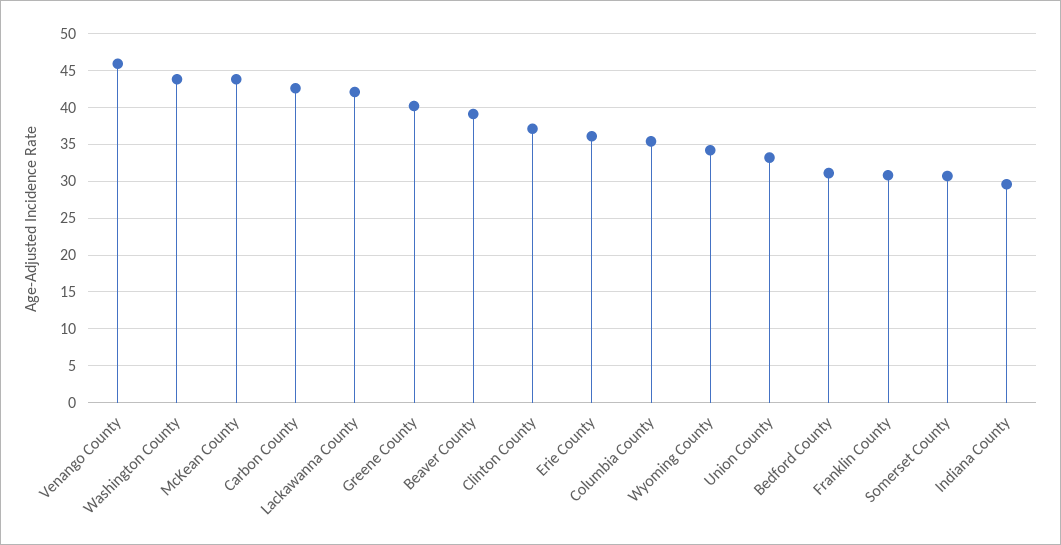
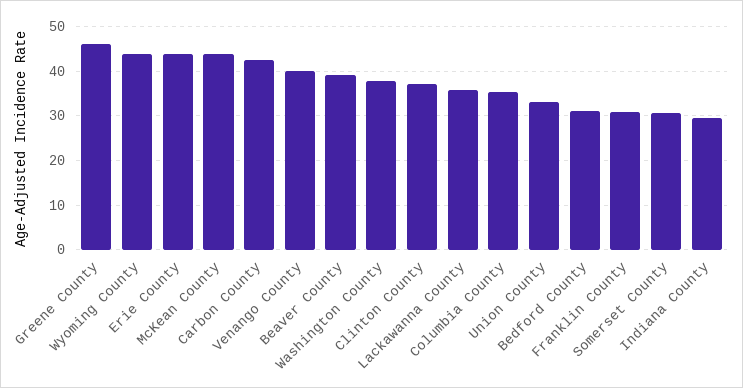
  {
-   "Venango County": 46,
+   "Venango County": 40,
-   "Washington County": 44,
+   "Washington County": 38,
    "McKean County": 44,
    "Carbon County": 43,
-   "Lackawanna County": 42,
+   "Lackawanna County": 36,
-   "Greene County": 40,
+   "Greene County": 46,
    "Beaver County": 39,
    "Clinton County": 37,
-   "Erie County": 36,
+   "Erie County": 44,
    "Columbia County": 35,
-   "Wyoming County": 34,
+   "Wyoming County": 44,
    "Union County": 33,
    "Bedford County": 31,
    "Franklin County": 31,
    "Somerset County": 31,
    "Indiana County": 30
  }

